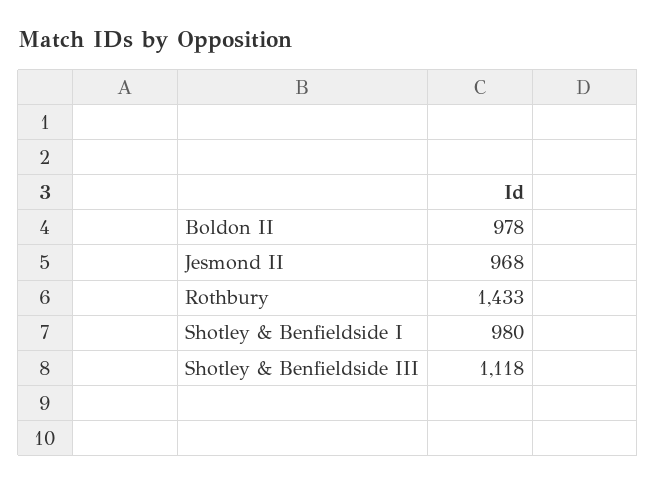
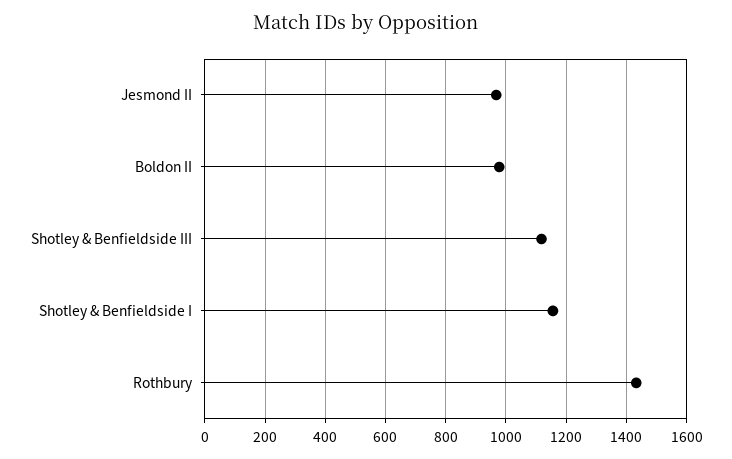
  {
    "Boldon II": 978,
    "Jesmond II": 968,
    "Rothbury": 1433,
-   "Shotley & Benfieldside I": 980,
+   "Shotley & Benfieldside I": 1160,
    "Shotley & Benfieldside III": 1118
  }

